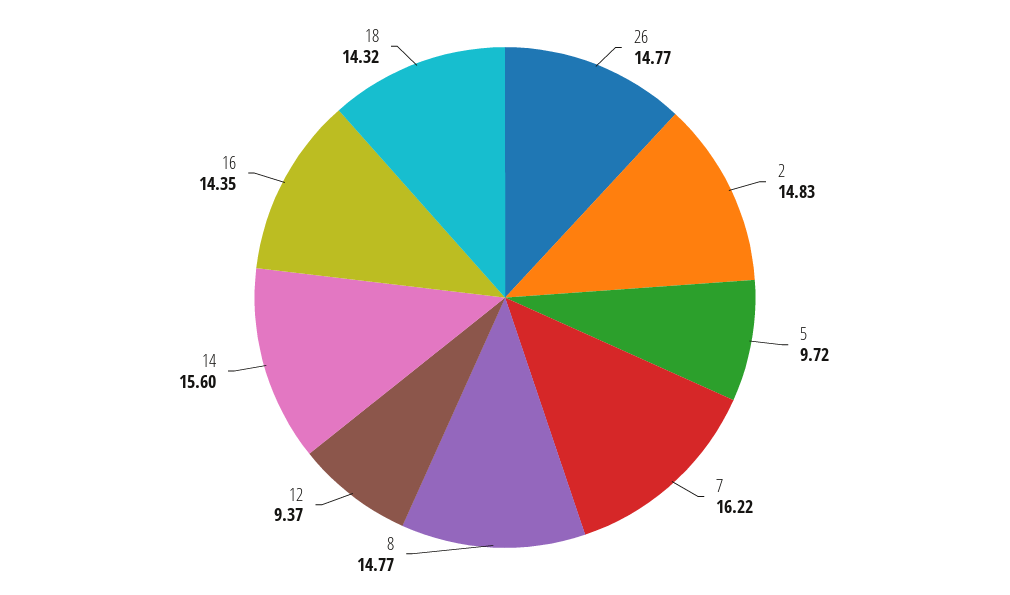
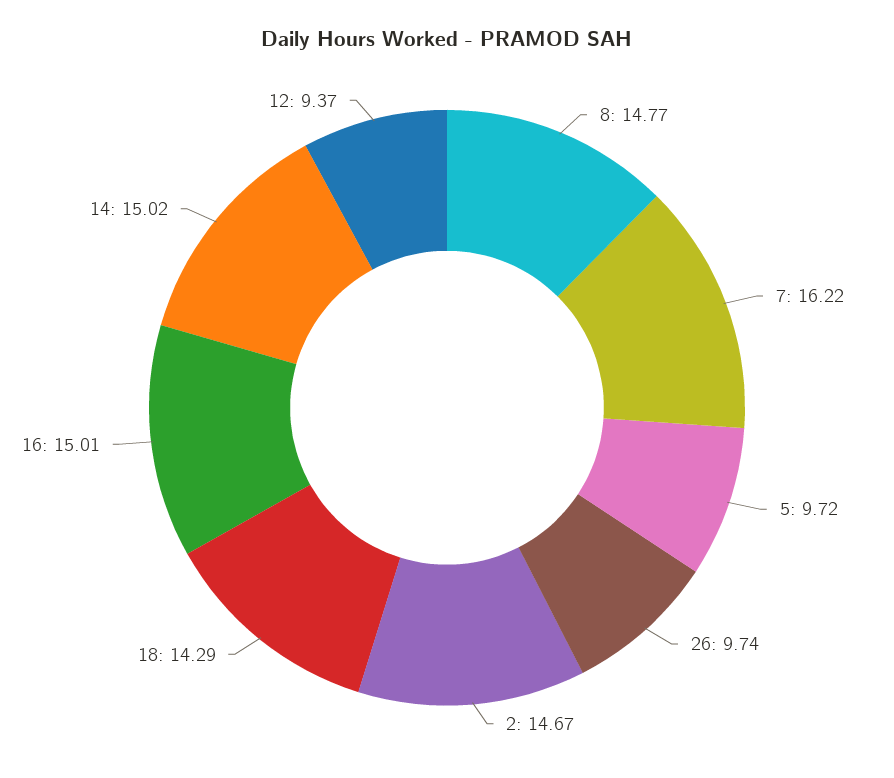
  {
-   "26": 14.77,
+   "26": 9.74,
-   "2": 14.83,
+   "2": 14.67,
    "5": 9.72,
    "7": 16.22,
    "8": 14.77,
    "12": 9.37,
-   "14": 15.6,
+   "14": 15.02,
-   "16": 14.35,
+   "16": 15.01,
-   "18": 14.32
+   "18": 14.29
  }

